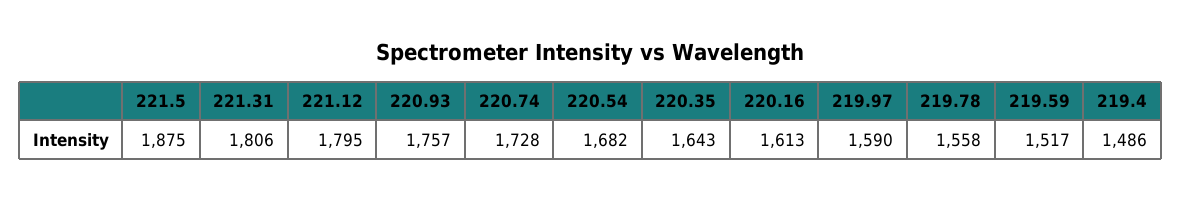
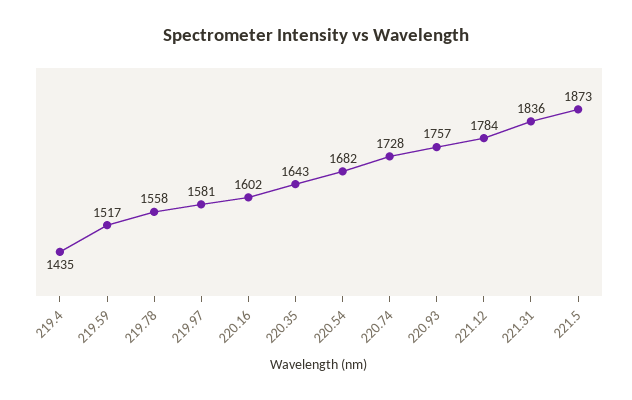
  {
-   "221.5": 1875,
+   "221.5": 1873,
-   "221.31": 1806,
+   "221.31": 1836,
-   "221.12": 1795,
+   "221.12": 1784,
    "220.93": 1757,
    "220.74": 1728,
    "220.54": 1682,
    "220.35": 1643,
-   "220.16": 1613,
+   "220.16": 1602,
-   "219.97": 1590,
+   "219.97": 1581,
    "219.78": 1558,
    "219.59": 1517,
-   "219.4": 1486
+   "219.4": 1435
  }

